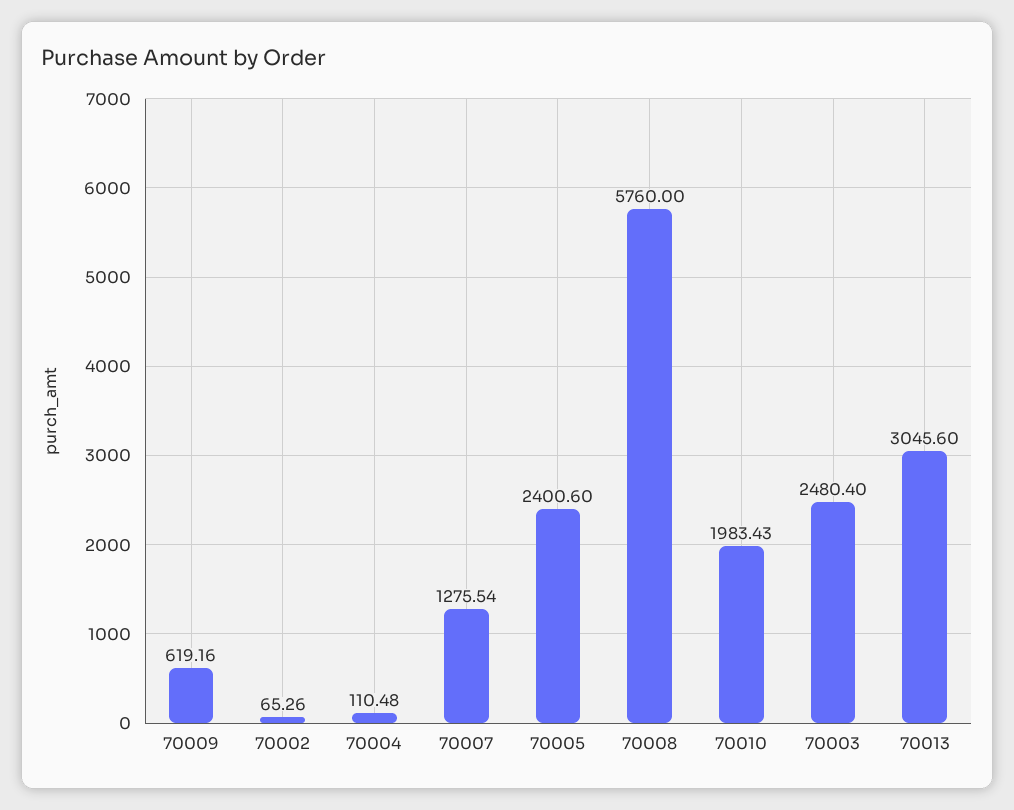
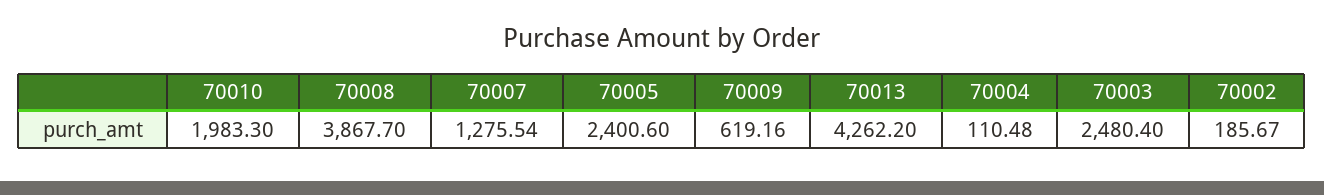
  {
    "70009": 619.16,
-   "70002": 65.26,
+   "70002": 185.67,
    "70004": 110.48,
    "70007": 1275.54,
    "70005": 2400.6,
-   "70008": 5760,
+   "70008": 3867.7,
-   "70010": 1983.43,
+   "70010": 1983.3,
    "70003": 2480.4,
-   "70013": 3045.6
+   "70013": 4262.2
  }

